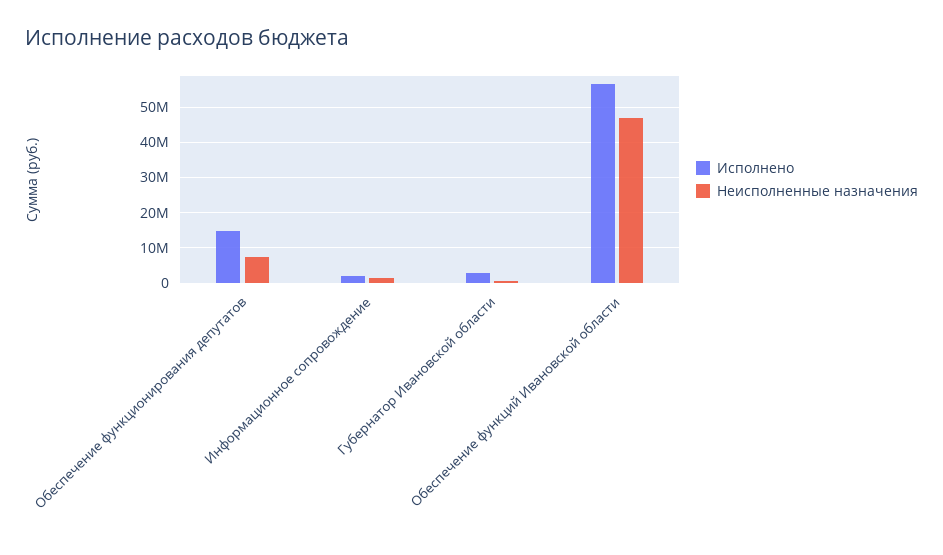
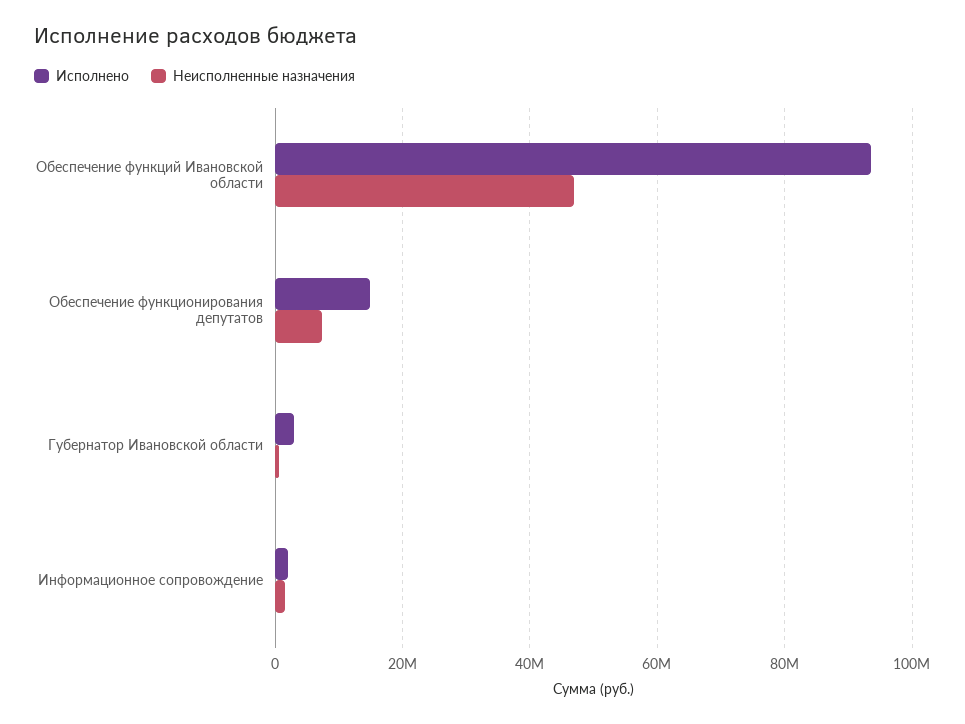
  {
    "Исполнено": {
      "Обеспечение функционирования депутатов": 14000000,
      "Информационное сопровождение": 2000000,
      "Губернатор Ивановской области": 2000000,
-     "Обеспечение функций Ивановской области": 56000000
+     "Обеспечение функций Ивановской области": 94000000
    },
    "Неисполненные назначения": {
      "Обеспечение функционирования депутатов": 8000000,
      "Информационное сопровождение": 2000000,
      "Губернатор Ивановской области": 0,
      "Обеспечение функций Ивановской области": 46000000
    }
  }

